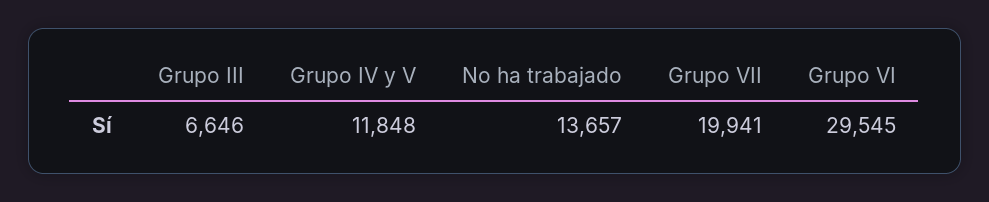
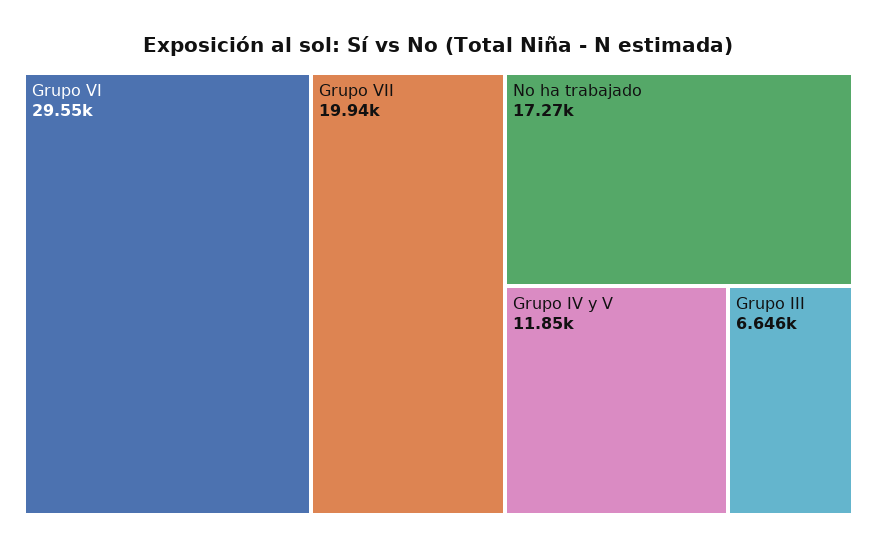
  {
    "Grupo III": 6646,
    "Grupo IV y V": 11848,
-   "No ha trabajado": 13657,
+   "No ha trabajado": 17270,
    "Grupo VII": 19941,
    "Grupo VI": 29545
  }

